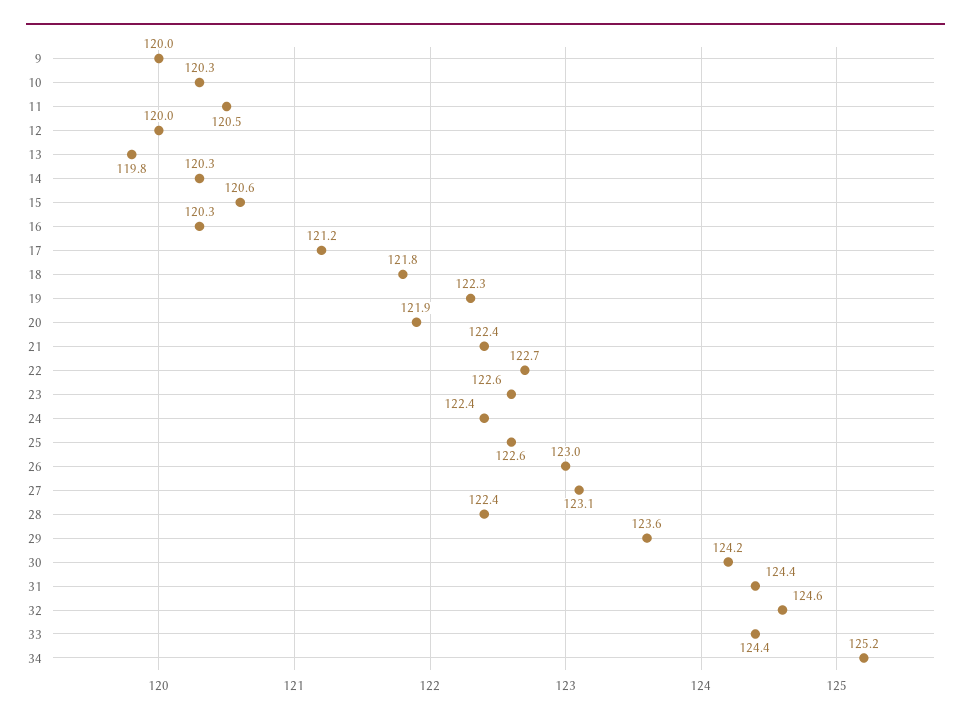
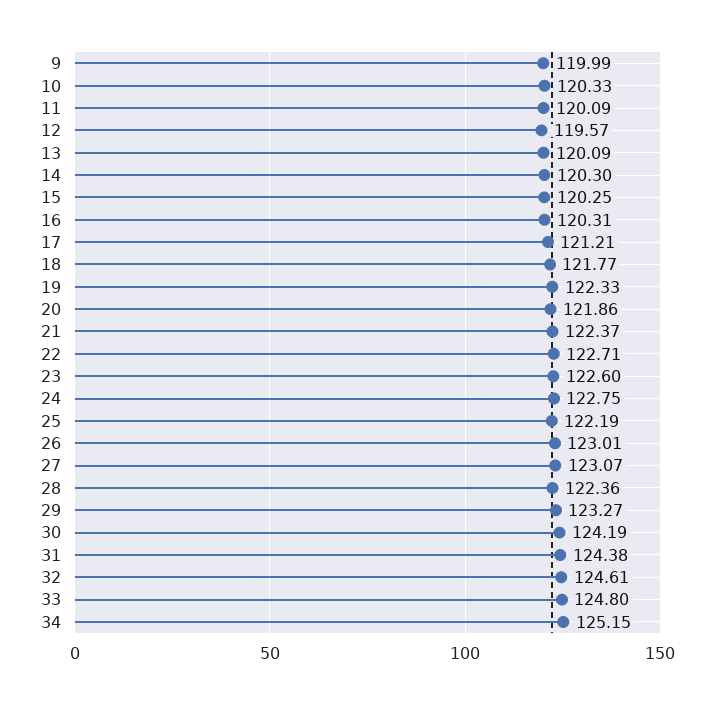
  {
    "9": 119.99,
    "10": 120.33,
-   "11": 120.5,
+   "11": 120.09,
-   "12": 120,
+   "12": 119.57,
-   "13": 119.8,
+   "13": 120.09,
    "14": 120.3,
-   "15": 120.6,
+   "15": 120.25,
    "16": 120.31,
    "17": 121.21,
    "18": 121.77,
    "19": 122.33,
    "20": 121.86,
    "21": 122.37,
    "22": 122.71,
    "23": 122.6,
-   "24": 122.4,
+   "24": 122.75,
-   "25": 122.6,
+   "25": 122.19,
    "26": 123.01,
    "27": 123.07,
    "28": 122.36,
-   "29": 123.6,
+   "29": 123.27,
    "30": 124.19,
    "31": 124.38,
    "32": 124.61,
-   "33": 124.4,
+   "33": 124.8,
    "34": 125.15
  }

